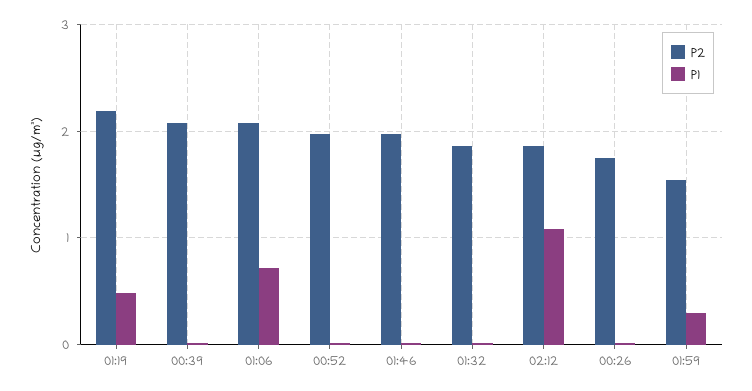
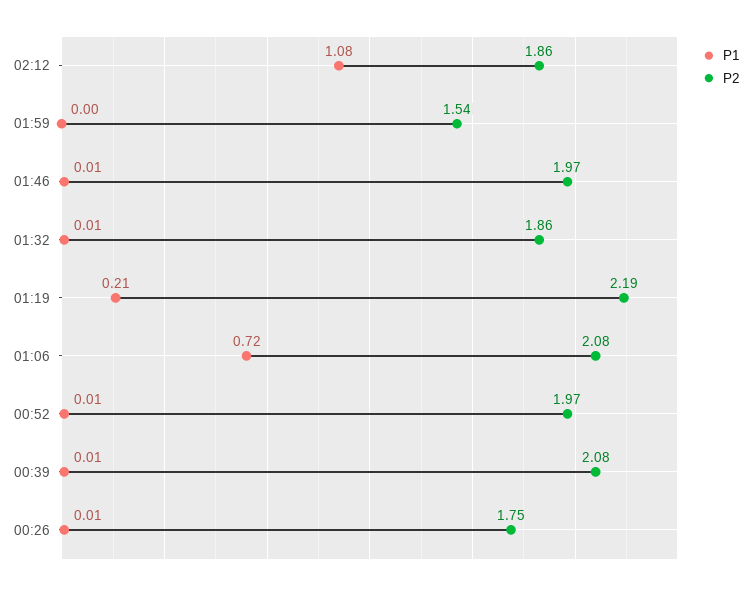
  {
    "P2": {
      "01:19": 2.19,
      "00:39": 2.08,
      "01:06": 2.08,
      "00:52": 1.97,
      "01:46": 1.97,
      "01:32": 1.86,
      "02:12": 1.86,
      "00:26": 1.75,
      "01:59": 1.54
    },
    "P1": {
-     "01:19": 0.5,
+     "01:19": 0.21,
      "00:39": 0.01,
      "01:06": 0.72,
      "00:52": 0.01,
      "01:46": 0.01,
      "01:32": 0.01,
      "02:12": 1.08,
      "00:26": 0.01,
-     "01:59": 0.3
+     "01:59": 0
    }
  }

